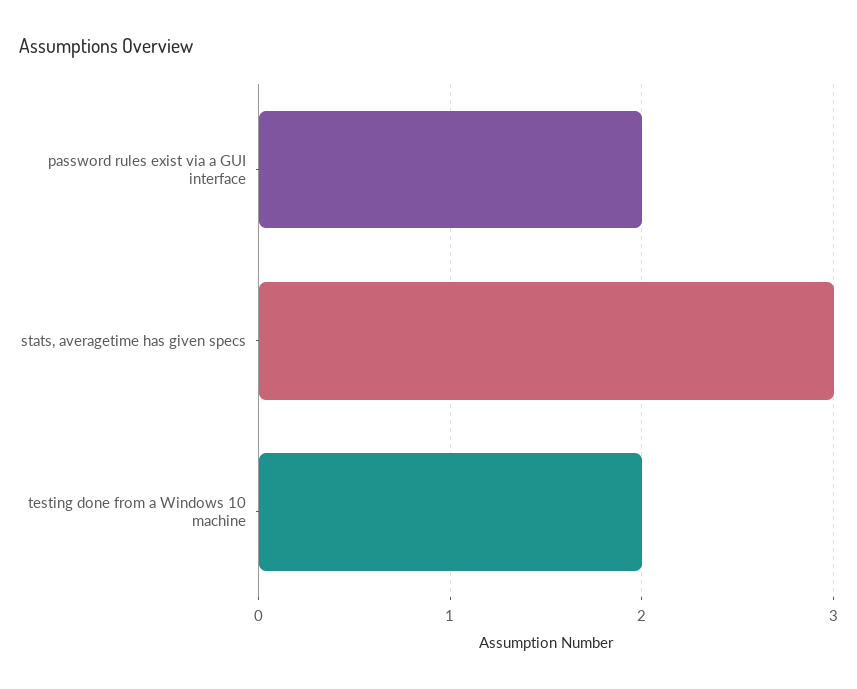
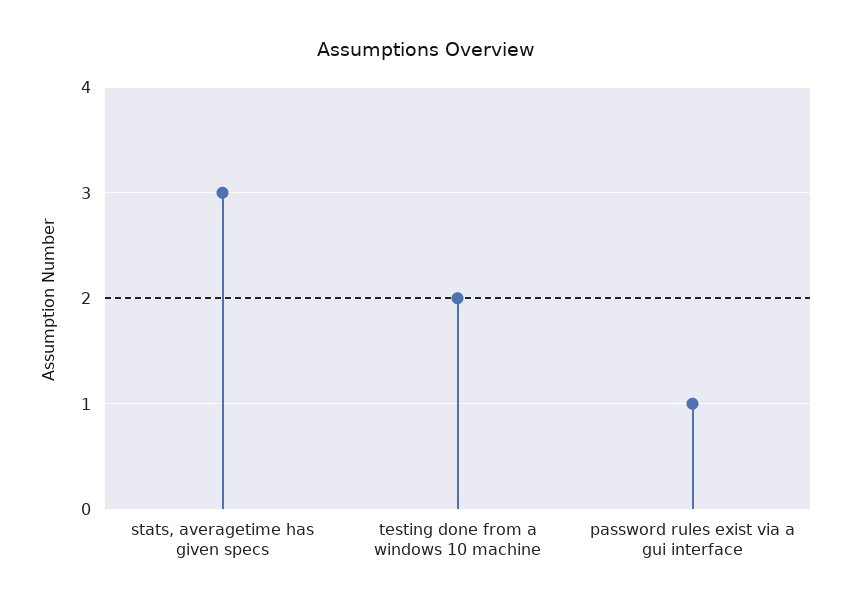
  {
-   "password rules exist via a GUI interface": 2,
+   "password rules exist via a GUI interface": 1,
    "stats, averagetime has given specs": 3,
    "testing done from a Windows 10 machine": 2
  }

